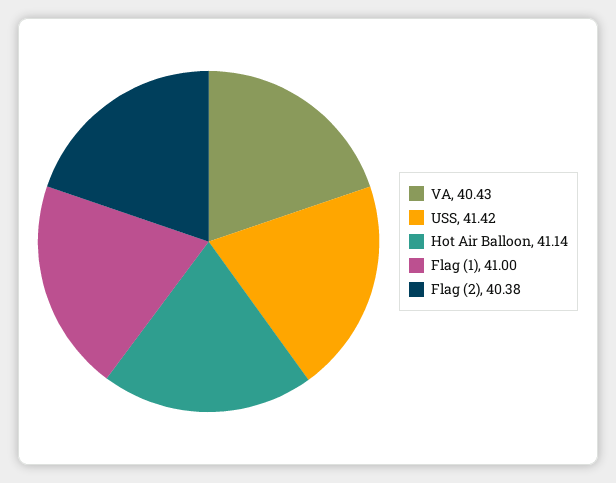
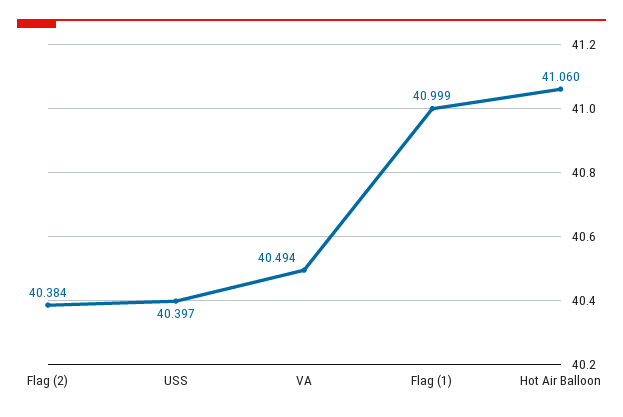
  {
-   "VA": 40.43,
+   "VA": 40.494,
-   "USS": 41.42,
+   "USS": 40.397,
-   "Hot Air Balloon": 41.14,
+   "Hot Air Balloon": 41.06,
    "Flag (1)": 40.999,
    "Flag (2)": 40.384
  }

